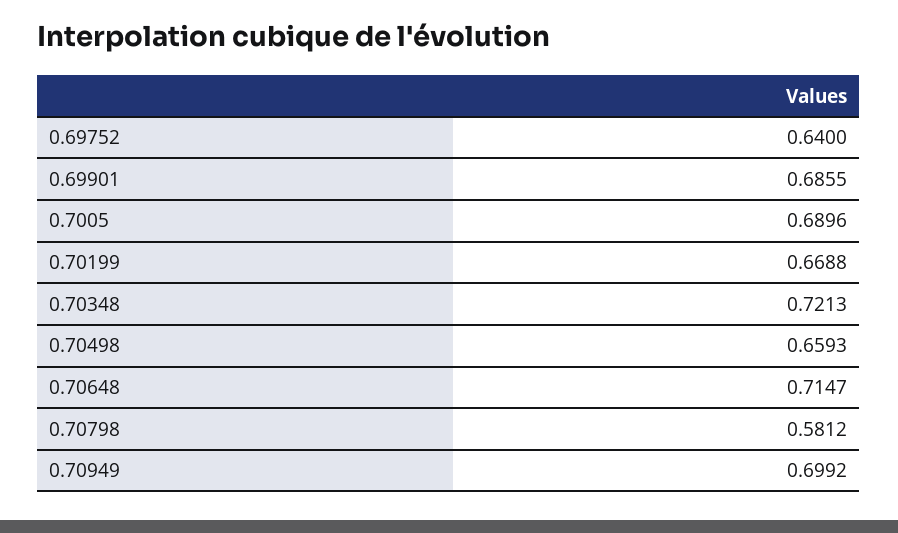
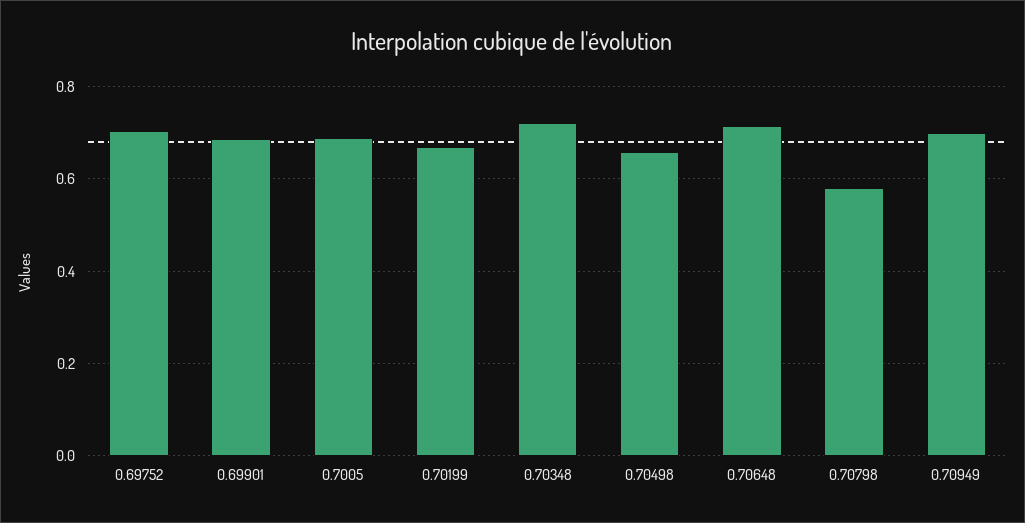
  {
-   "0.69752": 0.64,
+   "0.69752": 0.7,
    "0.69901": 0.6855,
    "0.7005": 0.6896,
    "0.70199": 0.6688,
    "0.70348": 0.7213,
    "0.70498": 0.6593,
    "0.70648": 0.7147,
    "0.70798": 0.5812,
    "0.70949": 0.6992
  }

